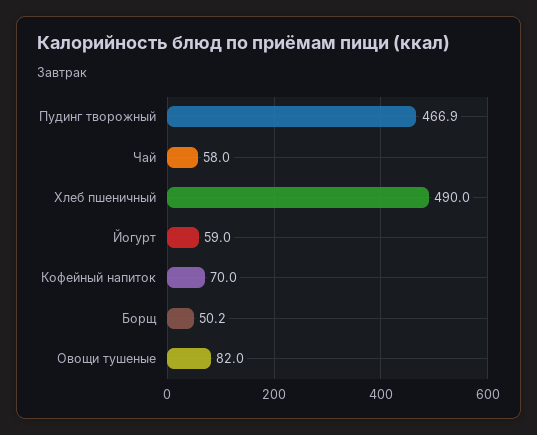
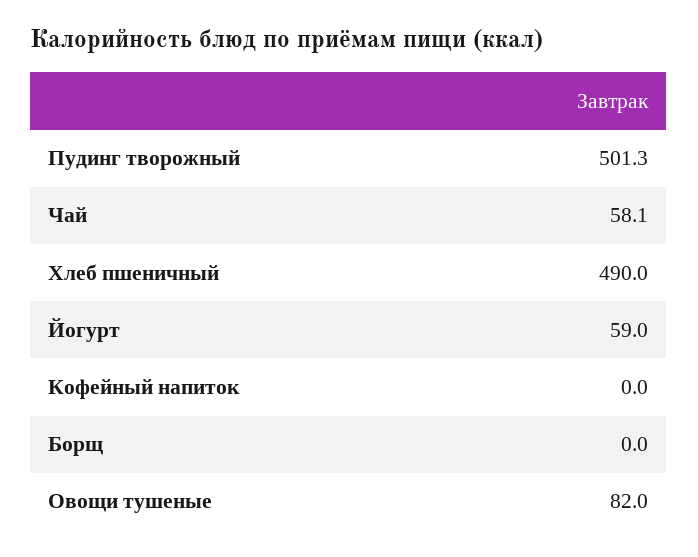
  {
-   "Пудинг творожный": 466.9,
+   "Пудинг творожный": 501.3,
-   "Чай": 58,
+   "Чай": 58.1,
    "Хлеб пшеничный": 490,
    "Йогурт": 59,
-   "Кофейный напиток": 70,
+   "Кофейный напиток": 0,
-   "Борщ": 50.2,
+   "Борщ": 0,
    "Овощи тушеные": 82
  }

